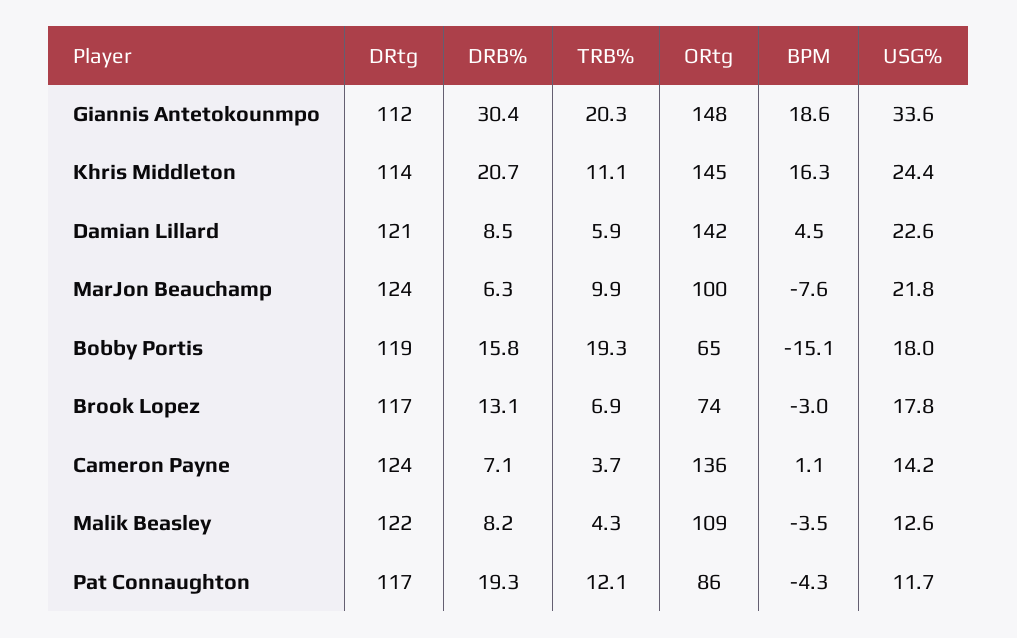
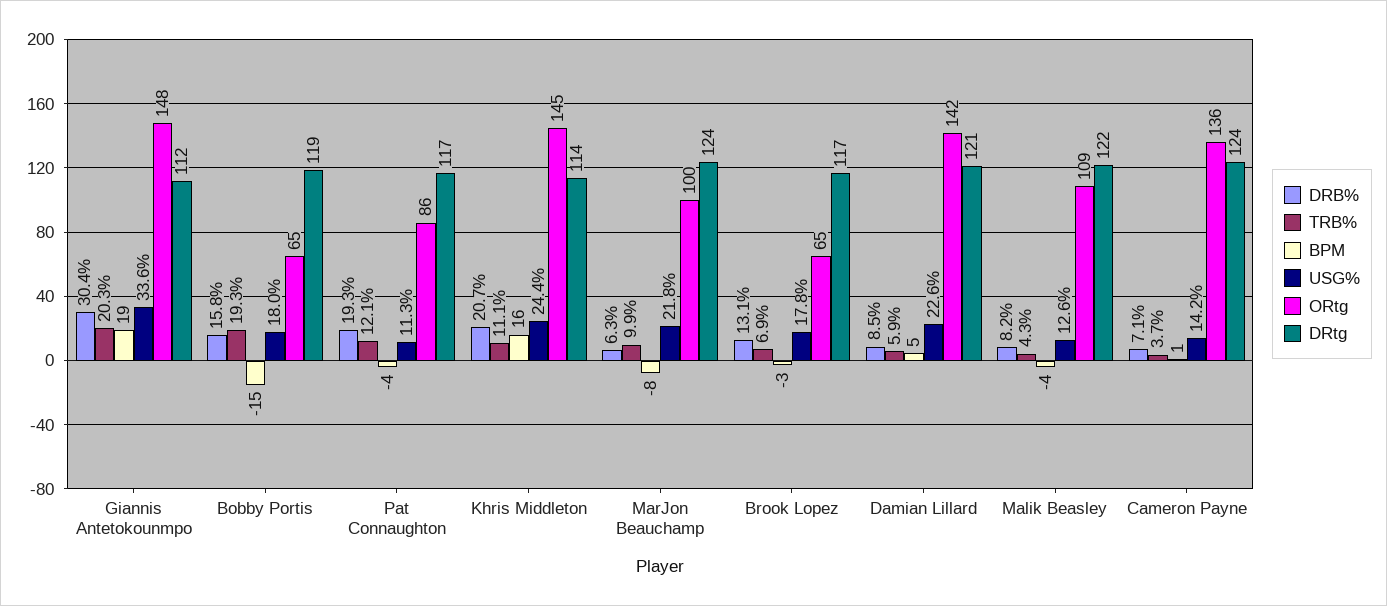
  {
    "DRtg": {
      "Giannis Antetokounmpo": 112,
      "Khris Middleton": 114,
      "Damian Lillard": 121,
      "MarJon Beauchamp": 124,
      "Bobby Portis": 119,
      "Brook Lopez": 117,
      "Cameron Payne": 124,
      "Malik Beasley": 122,
      "Pat Connaughton": 117
    },
    "DRB%": {
      "Giannis Antetokounmpo": 30.4,
      "Khris Middleton": 20.7,
      "Damian Lillard": 8.5,
      "MarJon Beauchamp": 6.3,
      "Bobby Portis": 15.8,
      "Brook Lopez": 13.1,
      "Cameron Payne": 7.1,
      "Malik Beasley": 8.2,
      "Pat Connaughton": 19.3
    },
    "TRB%": {
      "Giannis Antetokounmpo": 20.3,
      "Khris Middleton": 11.1,
      "Damian Lillard": 5.9,
      "MarJon Beauchamp": 9.9,
      "Bobby Portis": 19.3,
      "Brook Lopez": 6.9,
      "Cameron Payne": 3.7,
      "Malik Beasley": 4.3,
      "Pat Connaughton": 12.1
    },
    "ORtg": {
      "Giannis Antetokounmpo": 148,
      "Khris Middleton": 145,
      "Damian Lillard": 142,
      "MarJon Beauchamp": 100,
      "Bobby Portis": 65,
-     "Brook Lopez": 74,
+     "Brook Lopez": 65,
      "Cameron Payne": 136,
      "Malik Beasley": 109,
      "Pat Connaughton": 86
    },
    "BPM": {
      "Giannis Antetokounmpo": 18.6,
      "Khris Middleton": 16.3,
      "Damian Lillard": 4.5,
      "MarJon Beauchamp": -7.6,
      "Bobby Portis": -15.1,
      "Brook Lopez": -3,
      "Cameron Payne": 1.1,
      "Malik Beasley": -3.5,
      "Pat Connaughton": -4.3
    },
    "USG%": {
      "Giannis Antetokounmpo": 33.6,
      "Khris Middleton": 24.4,
      "Damian Lillard": 22.6,
      "MarJon Beauchamp": 21.8,
      "Bobby Portis": 18,
      "Brook Lopez": 17.8,
      "Cameron Payne": 14.2,
      "Malik Beasley": 12.6,
-     "Pat Connaughton": 11.7
+     "Pat Connaughton": 11.3
    }
  }

